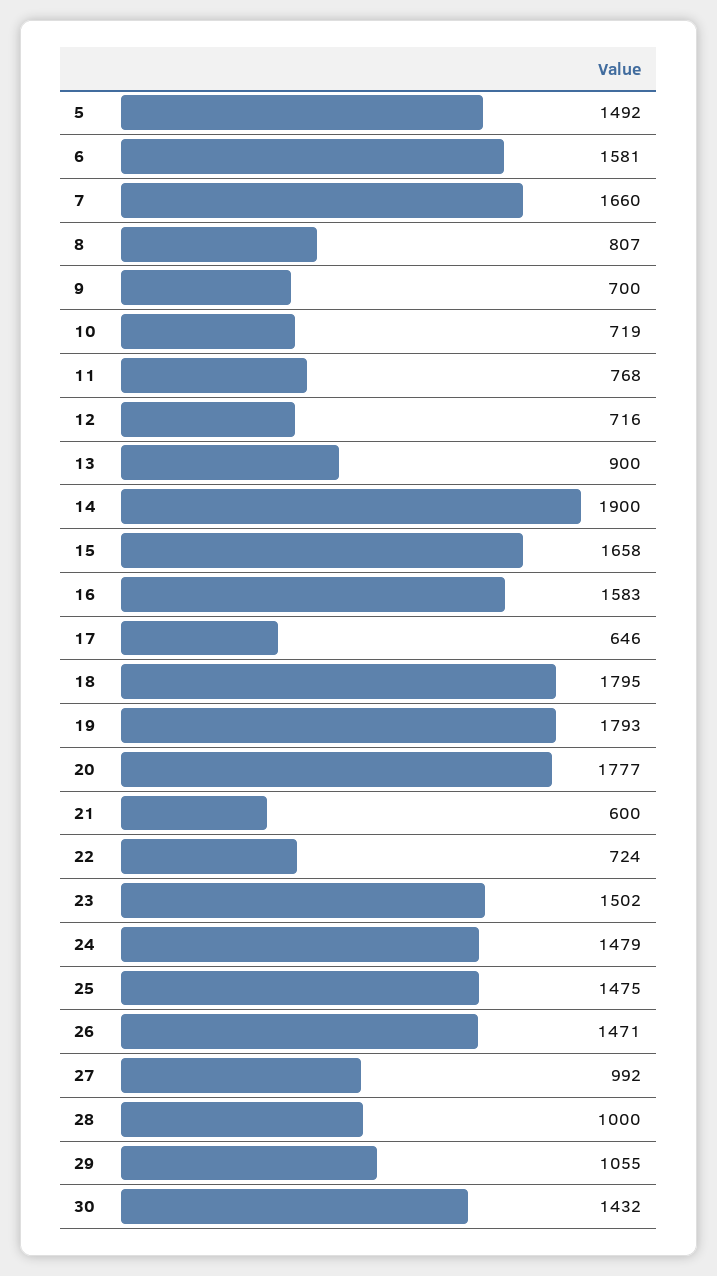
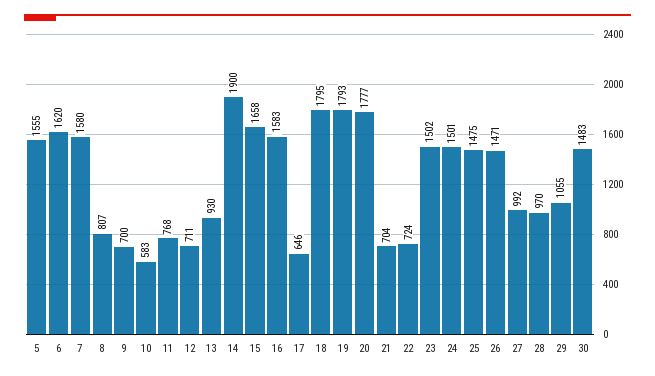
  {
-   "5": 1492,
+   "5": 1555,
-   "6": 1581,
+   "6": 1620,
-   "7": 1660,
+   "7": 1580,
    "8": 807,
    "9": 700,
-   "10": 719,
+   "10": 583,
    "11": 768,
-   "12": 716,
+   "12": 711,
-   "13": 900,
+   "13": 930,
    "14": 1900,
    "15": 1658,
    "16": 1583,
    "17": 646,
    "18": 1795,
    "19": 1793,
    "20": 1777,
-   "21": 600,
+   "21": 704,
    "22": 724,
    "23": 1502,
-   "24": 1479,
+   "24": 1501,
    "25": 1475,
    "26": 1471,
    "27": 992,
-   "28": 1000,
+   "28": 970,
    "29": 1055,
-   "30": 1432
+   "30": 1483
  }

